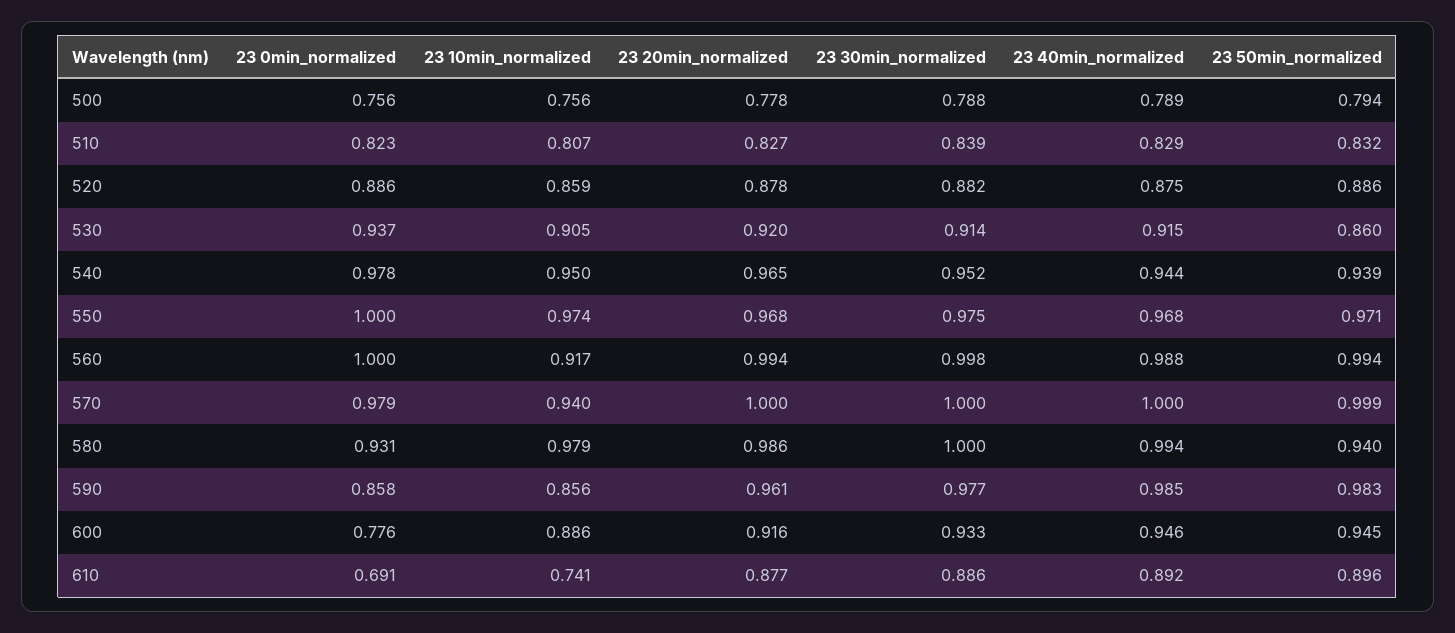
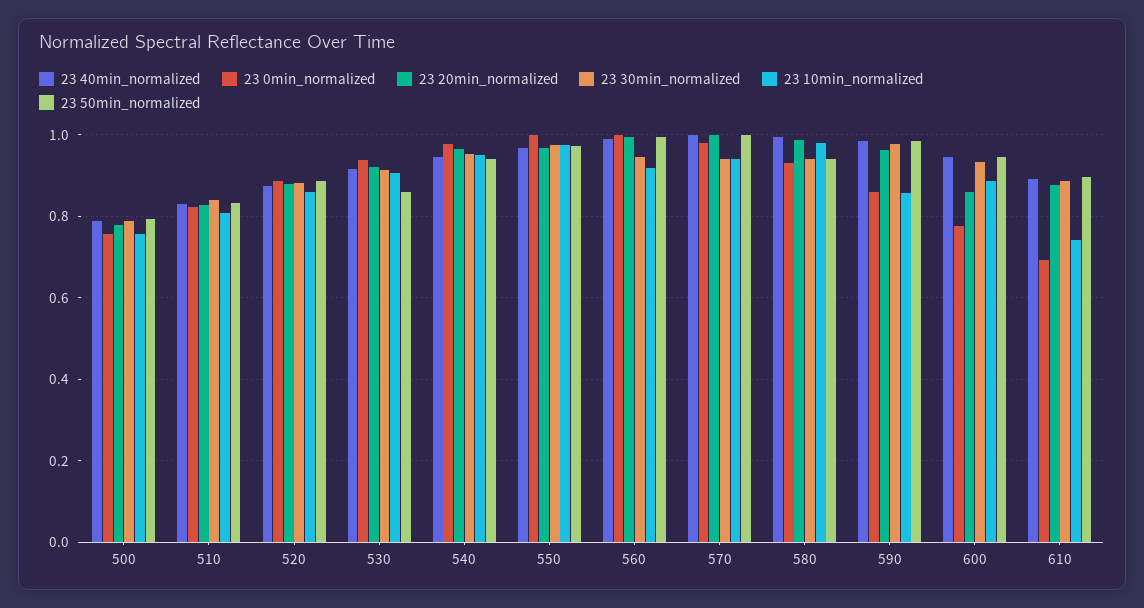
  {
    "23 0min_normalized": {
      "500": 0.756,
      "510": 0.823,
      "520": 0.886,
      "530": 0.937,
      "540": 0.978,
      "550": 1,
      "560": 1,
      "570": 0.979,
      "580": 0.931,
      "590": 0.858,
      "600": 0.776,
      "610": 0.691
    },
    "23 10min_normalized": {
      "500": 0.756,
      "510": 0.807,
      "520": 0.859,
      "530": 0.905,
      "540": 0.95,
      "550": 0.974,
      "560": 0.917,
      "570": 0.94,
      "580": 0.979,
      "590": 0.856,
      "600": 0.886,
      "610": 0.741
    },
    "23 20min_normalized": {
      "500": 0.778,
      "510": 0.827,
      "520": 0.878,
      "530": 0.92,
      "540": 0.965,
      "550": 0.968,
      "560": 0.994,
      "570": 1,
      "580": 0.986,
      "590": 0.961,
-     "600": 0.916,
+     "600": 0.86,
      "610": 0.877
    },
    "23 30min_normalized": {
      "500": 0.788,
      "510": 0.839,
      "520": 0.882,
      "530": 0.914,
      "540": 0.952,
      "550": 0.975,
-     "560": 0.998,
+     "560": 0.94,
-     "570": 1,
+     "570": 0.94,
-     "580": 1,
+     "580": 0.94,
      "590": 0.977,
      "600": 0.933,
      "610": 0.886
    },
    "23 40min_normalized": {
      "500": 0.789,
      "510": 0.829,
      "520": 0.875,
      "530": 0.915,
      "540": 0.944,
      "550": 0.968,
      "560": 0.988,
      "570": 1,
      "580": 0.994,
      "590": 0.985,
      "600": 0.946,
      "610": 0.892
    },
    "23 50min_normalized": {
      "500": 0.794,
      "510": 0.832,
      "520": 0.886,
      "530": 0.86,
      "540": 0.939,
      "550": 0.971,
      "560": 0.994,
      "570": 0.999,
      "580": 0.94,
      "590": 0.983,
      "600": 0.945,
      "610": 0.896
    }
  }

